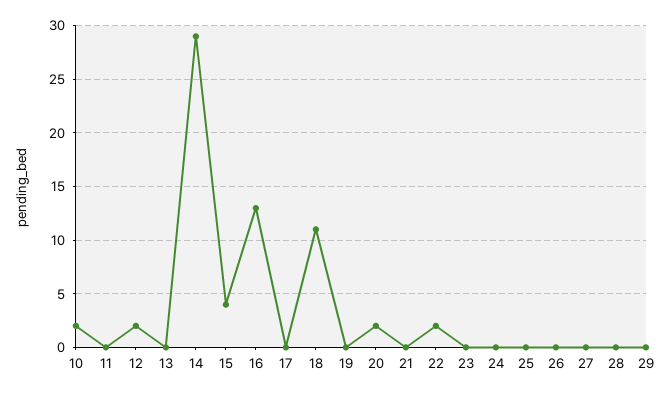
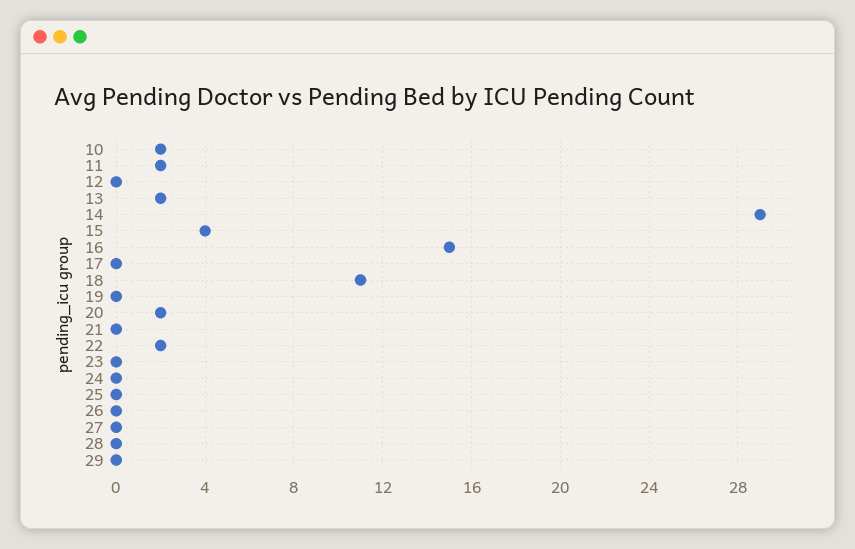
  {
    "10": 2,
-   "11": 0,
+   "11": 2,
-   "12": 2,
+   "12": 0,
-   "13": 0,
+   "13": 2,
    "14": 29,
    "15": 4,
-   "16": 13,
+   "16": 15,
    "17": 0,
    "18": 11,
    "19": 0,
    "20": 2,
    "21": 0,
    "22": 2,
    "23": 0,
    "24": 0,
    "25": 0,
    "26": 0,
    "27": 0,
    "28": 0,
    "29": 0
  }

